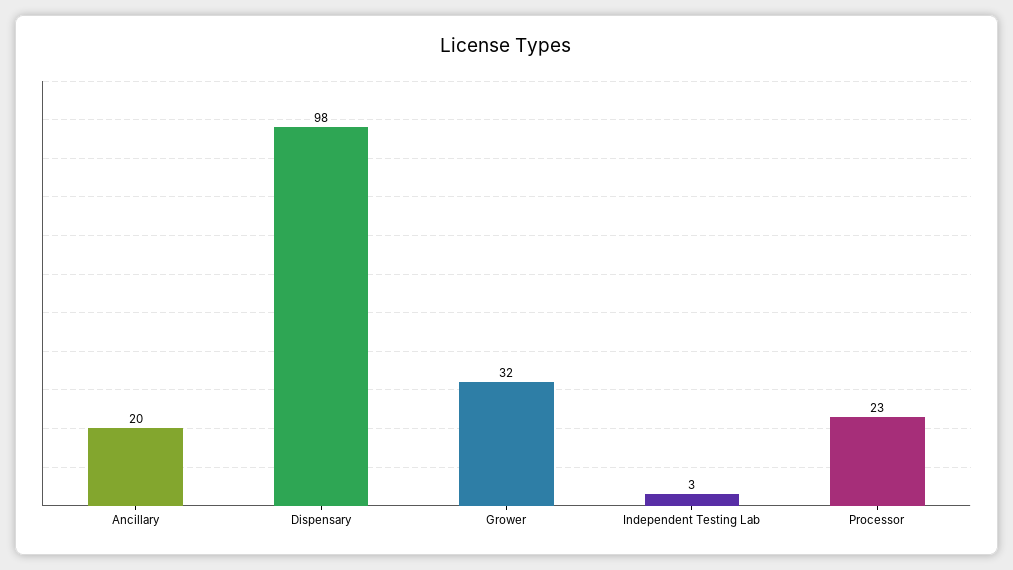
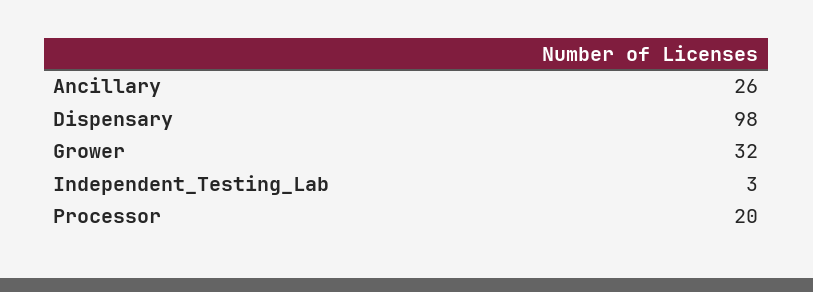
  {
-   "Ancillary": 20,
+   "Ancillary": 26,
    "Dispensary": 98,
    "Grower": 32,
    "Independent Testing Lab": 3,
-   "Processor": 23
+   "Processor": 20
  }

